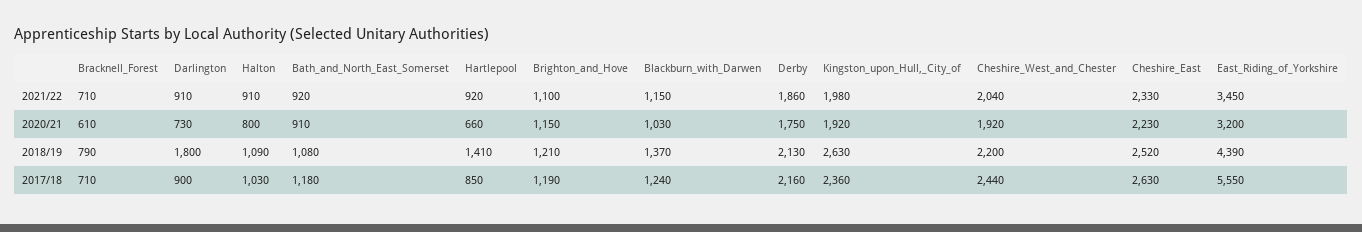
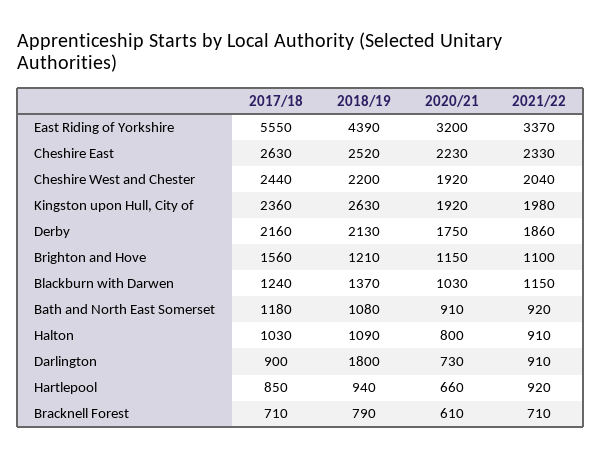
  {
    "Bracknell_Forest": {
      "2021/22": 710,
      "2020/21": 610,
      "2018/19": 790,
      "2017/18": 710
    },
    "Darlington": {
      "2021/22": 910,
      "2020/21": 730,
      "2018/19": 1800,
      "2017/18": 900
    },
    "Halton": {
      "2021/22": 910,
      "2020/21": 800,
      "2018/19": 1090,
      "2017/18": 1030
    },
    "Bath_and_North_East_Somerset": {
      "2021/22": 920,
      "2020/21": 910,
      "2018/19": 1080,
      "2017/18": 1180
    },
    "Hartlepool": {
      "2021/22": 920,
      "2020/21": 660,
-     "2018/19": 1410,
+     "2018/19": 940,
      "2017/18": 850
    },
    "Brighton_and_Hove": {
      "2021/22": 1100,
      "2020/21": 1150,
      "2018/19": 1210,
-     "2017/18": 1190
+     "2017/18": 1560
    },
    "Blackburn_with_Darwen": {
      "2021/22": 1150,
      "2020/21": 1030,
      "2018/19": 1370,
      "2017/18": 1240
    },
    "Derby": {
      "2021/22": 1860,
      "2020/21": 1750,
      "2018/19": 2130,
      "2017/18": 2160
    },
    "Kingston_upon_Hull,_City_of": {
      "2021/22": 1980,
      "2020/21": 1920,
      "2018/19": 2630,
      "2017/18": 2360
    },
    "Cheshire_West_and_Chester": {
      "2021/22": 2040,
      "2020/21": 1920,
      "2018/19": 2200,
      "2017/18": 2440
    },
    "Cheshire_East": {
      "2021/22": 2330,
      "2020/21": 2230,
      "2018/19": 2520,
      "2017/18": 2630
    },
    "East_Riding_of_Yorkshire": {
-     "2021/22": 3450,
+     "2021/22": 3370,
      "2020/21": 3200,
      "2018/19": 4390,
      "2017/18": 5550
    }
  }

